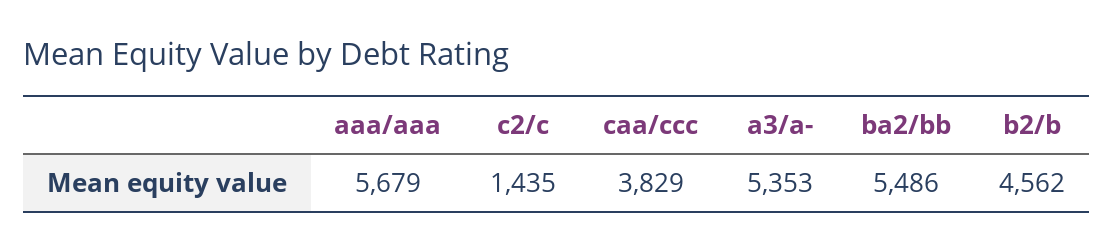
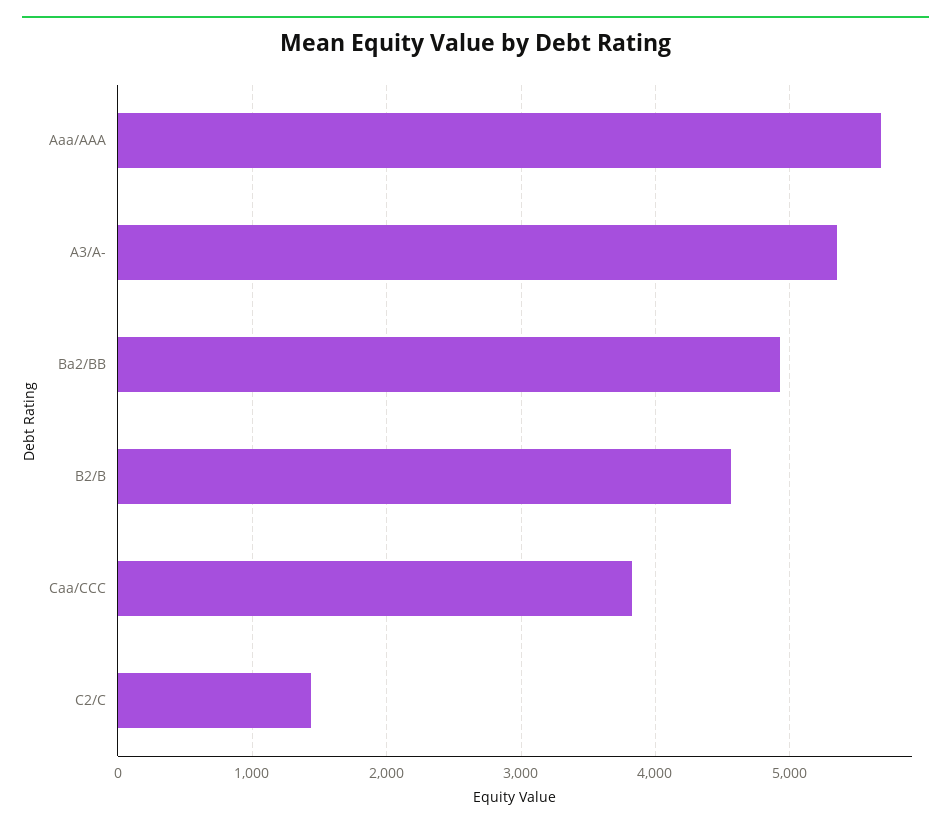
  {
    "aaa/aaa": 5679,
    "c2/c": 1435,
    "caa/ccc": 3829,
    "a3/a-": 5353,
-   "ba2/bb": 5486,
+   "ba2/bb": 4900,
    "b2/b": 4562
  }

